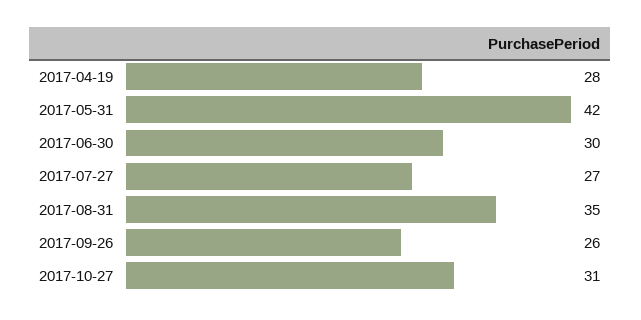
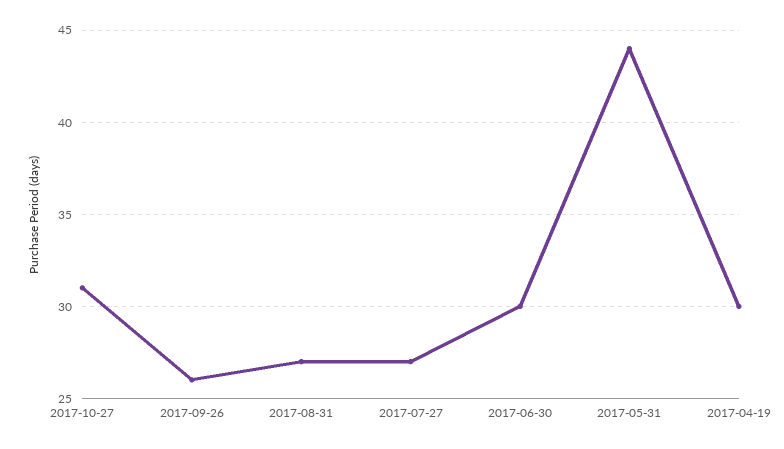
  {
-   "2017-04-19": 28,
+   "2017-04-19": 30,
-   "2017-05-31": 42,
+   "2017-05-31": 44,
    "2017-06-30": 30,
    "2017-07-27": 27,
-   "2017-08-31": 35,
+   "2017-08-31": 27,
    "2017-09-26": 26,
    "2017-10-27": 31
  }

